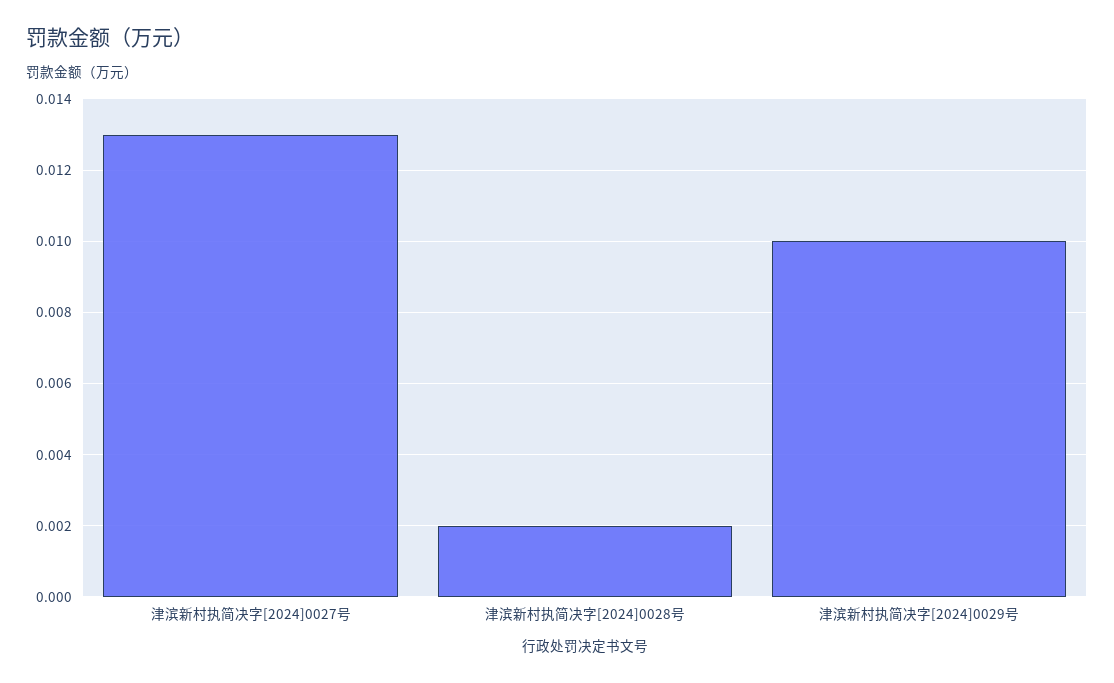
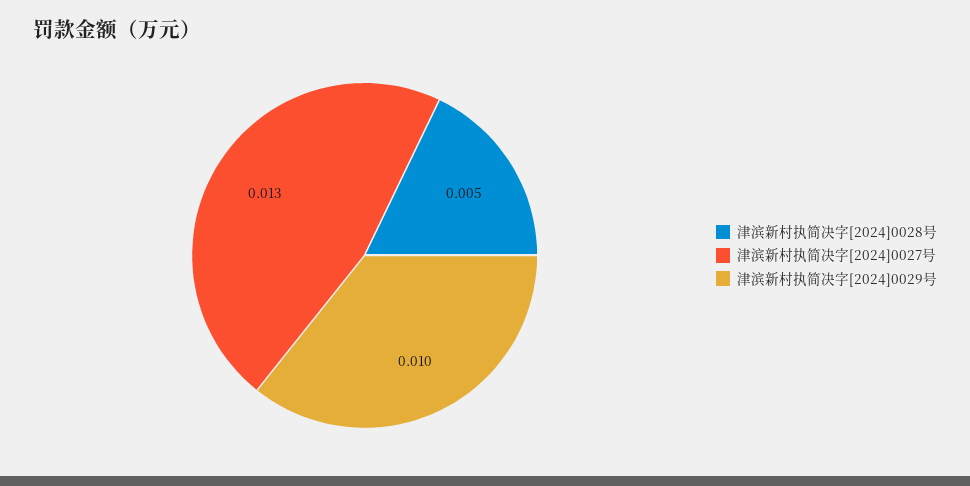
  {
    "津滨新村执简决字[2024]0027号": 0.013,
-   "津滨新村执简决字[2024]0028号": 0.002,
+   "津滨新村执简决字[2024]0028号": 0.005,
    "津滨新村执简决字[2024]0029号": 0.01
  }

